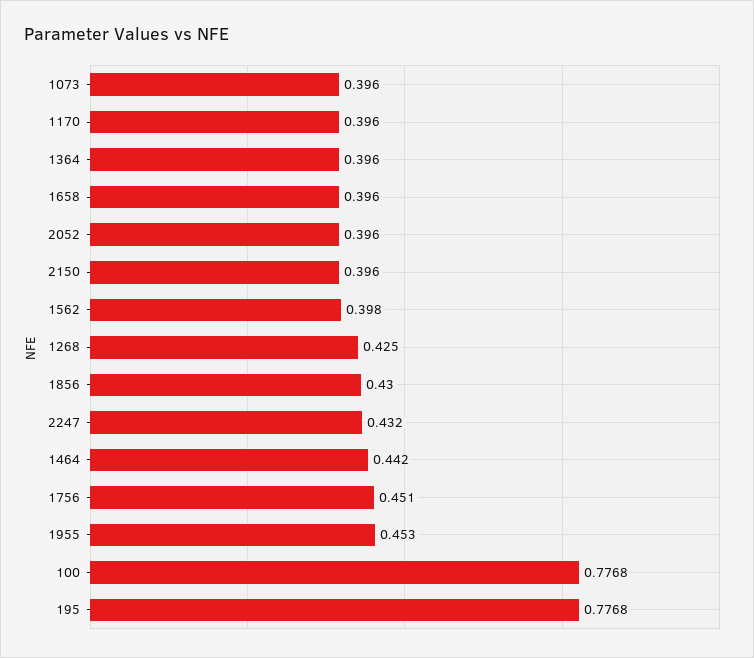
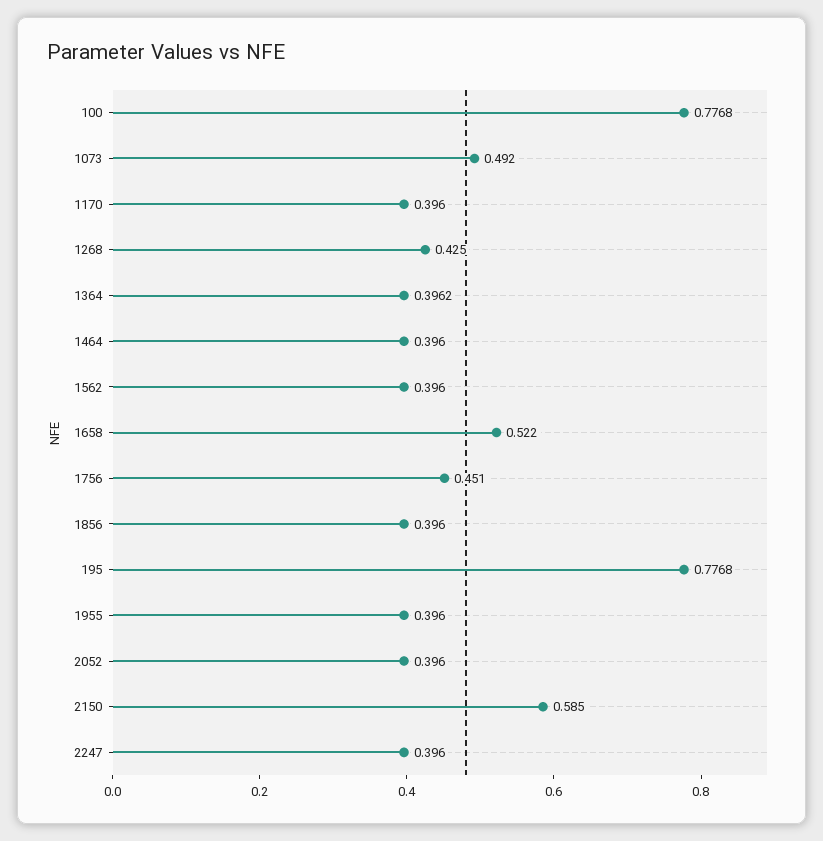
  {
-   "1073": 0.396,
+   "1073": 0.492,
    "1170": 0.396,
-   "1364": 0.396,
+   "1364": 0.3962,
-   "1658": 0.396,
+   "1658": 0.522,
    "2052": 0.396,
-   "2150": 0.396,
+   "2150": 0.585,
-   "1562": 0.398,
+   "1562": 0.396,
    "1268": 0.425,
-   "1856": 0.43,
+   "1856": 0.396,
-   "2247": 0.432,
+   "2247": 0.396,
-   "1464": 0.442,
+   "1464": 0.396,
    "1756": 0.451,
-   "1955": 0.453,
+   "1955": 0.396,
    "100": 0.7768,
    "195": 0.7768
  }

